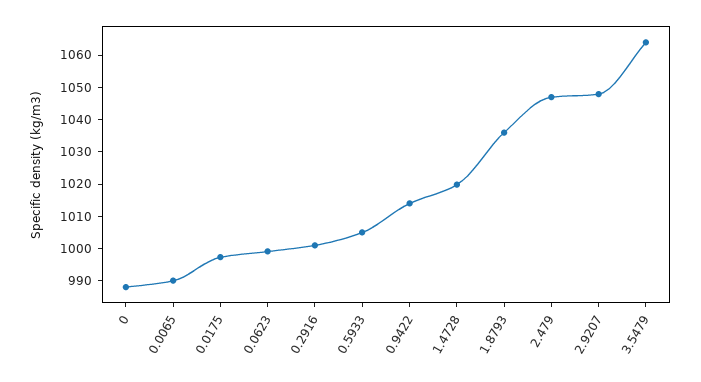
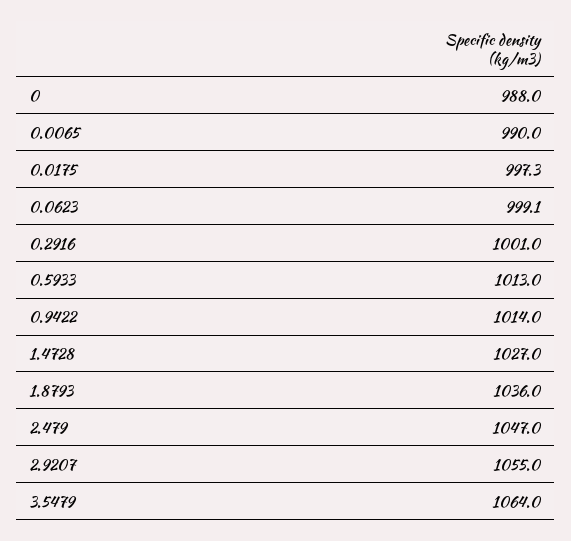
  {
    "0": 988,
    "0.0065": 990,
    "0.0175": 997.3,
    "0.0623": 999.1,
    "0.2916": 1001,
-   "0.5933": 1005,
+   "0.5933": 1013,
    "0.9422": 1014,
-   "1.4728": 1020,
+   "1.4728": 1027,
    "1.8793": 1036,
    "2.479": 1047,
-   "2.9207": 1047.5,
+   "2.9207": 1055,
    "3.5479": 1064
  }

